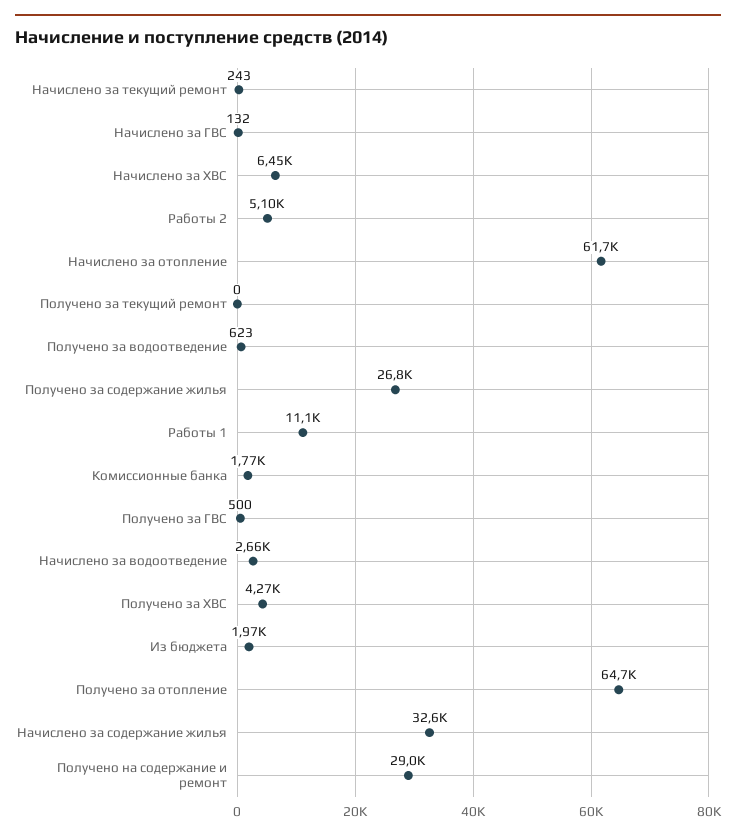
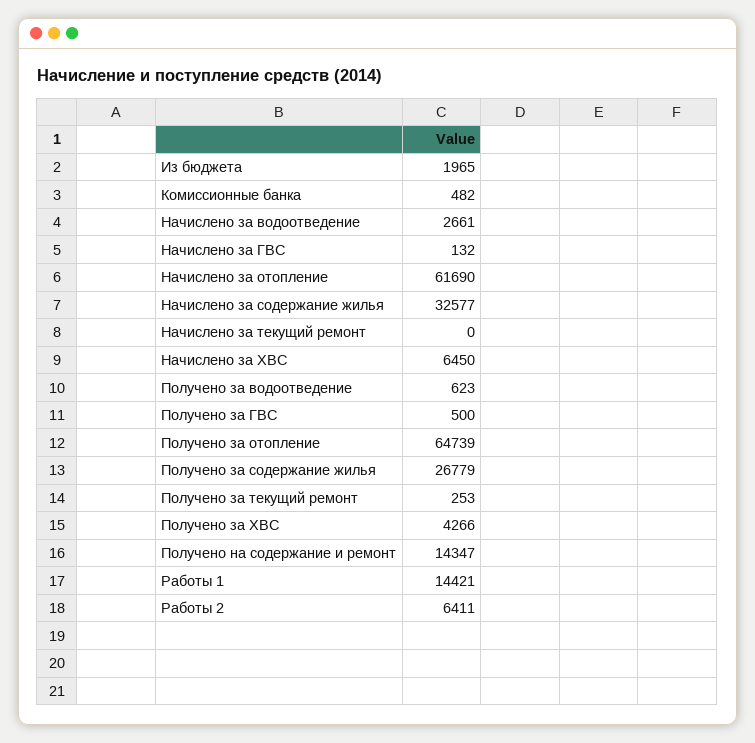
  {
-   "Начислено за текущий ремонт": 243,
+   "Начислено за текущий ремонт": 0,
    "Начислено за ГВС": 132,
    "Начислено за ХВС": 6450,
-   "Работы 2": 5100,
+   "Работы 2": 6411,
    "Начислено за отопление": 61690,
-   "Получено за текущий ремонт": 0,
+   "Получено за текущий ремонт": 253,
    "Получено за водоотведение": 623,
    "Получено за содержание жилья": 26779,
-   "Работы 1": 11100,
+   "Работы 1": 14421,
-   "Комиссионные банка": 1770,
+   "Комиссионные банка": 482,
    "Получено за ГВС": 500,
    "Начислено за водоотведение": 2661,
    "Получено за ХВС": 4266,
    "Из бюджета": 1965,
    "Получено за отопление": 64739,
    "Начислено за содержание жилья": 32577,
-   "Получено на содержание и ремонт": 29000
+   "Получено на содержание и ремонт": 14347
  }

